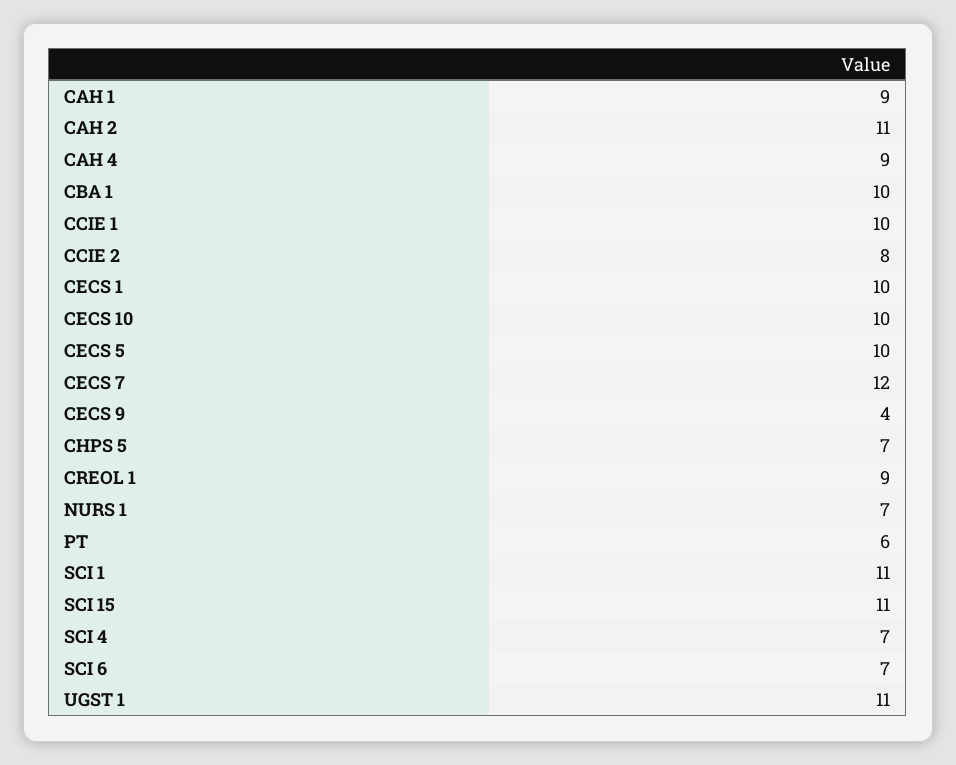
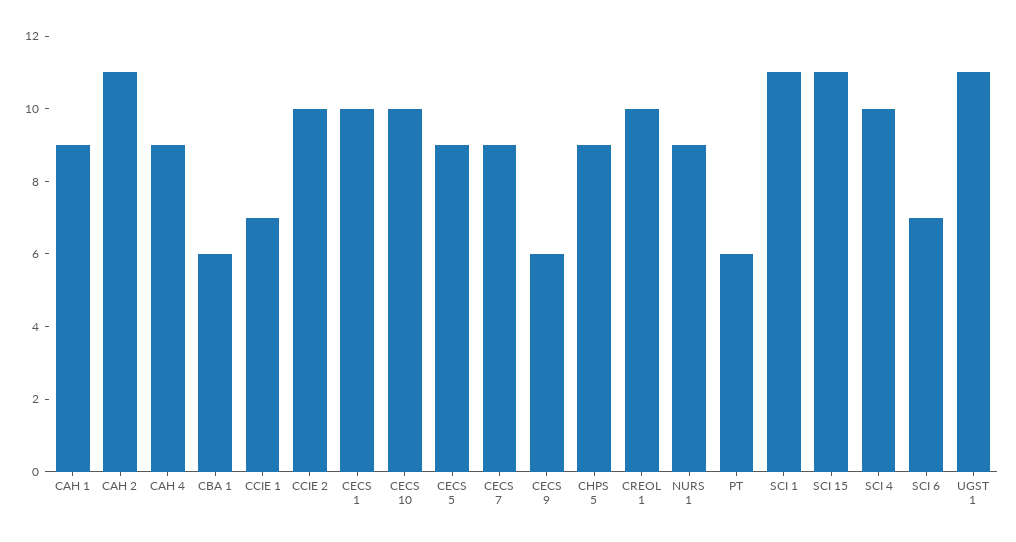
  {
    "CAH 1": 9,
    "CAH 2": 11,
    "CAH 4": 9,
-   "CBA 1": 10,
+   "CBA 1": 6,
-   "CCIE 1": 10,
+   "CCIE 1": 7,
-   "CCIE 2": 8,
+   "CCIE 2": 10,
    "CECS 1": 10,
    "CECS 10": 10,
-   "CECS 5": 10,
+   "CECS 5": 9,
-   "CECS 7": 12,
+   "CECS 7": 9,
-   "CECS 9": 4,
+   "CECS 9": 6,
-   "CHPS 5": 7,
+   "CHPS 5": 9,
-   "CREOL 1": 9,
+   "CREOL 1": 10,
-   "NURS 1": 7,
+   "NURS 1": 9,
    "PT": 6,
    "SCI 1": 11,
    "SCI 15": 11,
-   "SCI 4": 7,
+   "SCI 4": 10,
    "SCI 6": 7,
    "UGST 1": 11
  }

